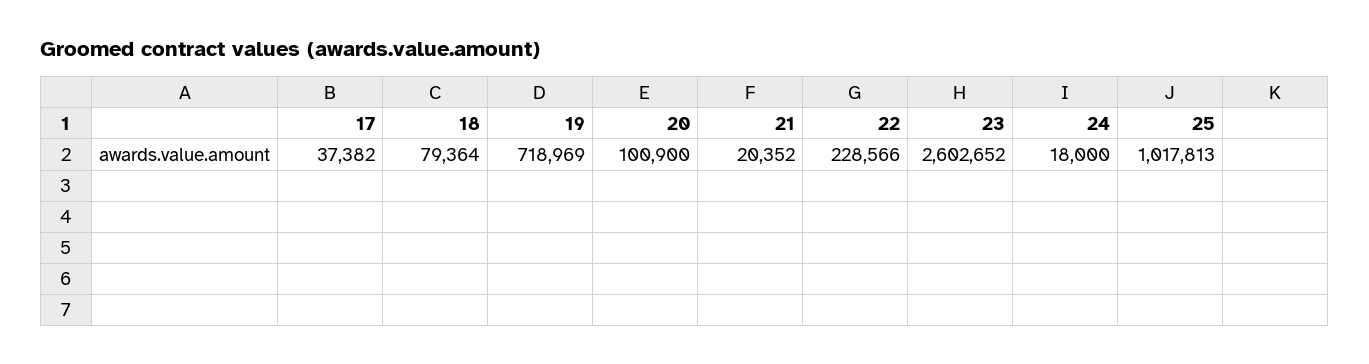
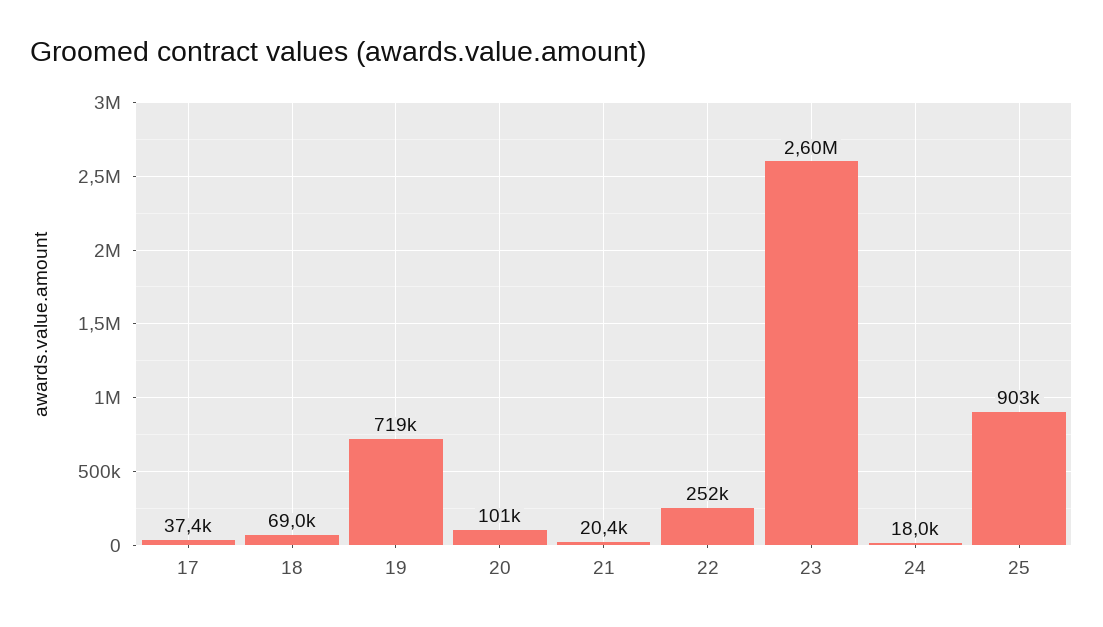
  {
    "17": 37382,
-   "18": 79364,
+   "18": 69000,
    "19": 718969,
    "20": 100900,
    "21": 20352,
-   "22": 228566,
+   "22": 252000,
    "23": 2602652,
    "24": 18000,
-   "25": 1017813
+   "25": 903000
  }

